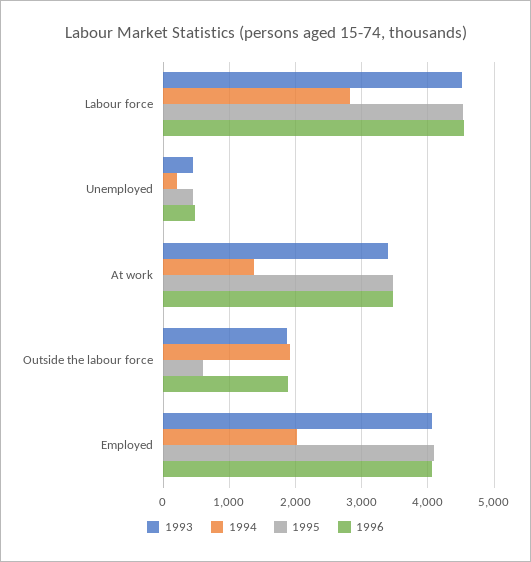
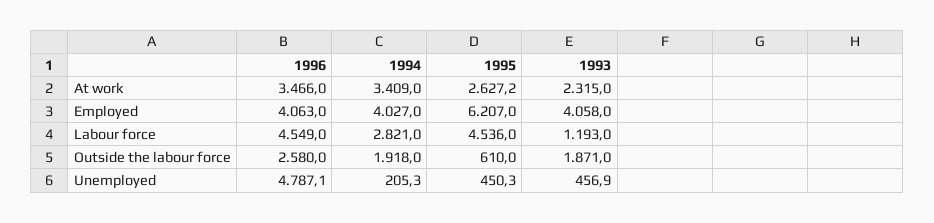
  {
    "1993": {
-     "Labour force": 4500,
+     "Labour force": 1193,
      "Unemployed": 456.9,
-     "At work": 3400,
+     "At work": 2315,
      "Outside the labour force": 1871,
      "Employed": 4058
    },
    "1994": {
      "Labour force": 2821,
      "Unemployed": 205.3,
-     "At work": 1400,
+     "At work": 3409,
      "Outside the labour force": 1918,
-     "Employed": 2000
+     "Employed": 4027
    },
    "1995": {
      "Labour force": 4536,
      "Unemployed": 450.3,
-     "At work": 3500,
+     "At work": 2627.2,
      "Outside the labour force": 610,
-     "Employed": 4100
+     "Employed": 6207
    },
    "1996": {
      "Labour force": 4549,
-     "Unemployed": 500,
+     "Unemployed": 4787.1,
      "At work": 3466,
-     "Outside the labour force": 1900,
+     "Outside the labour force": 2580,
      "Employed": 4063
    }
  }

